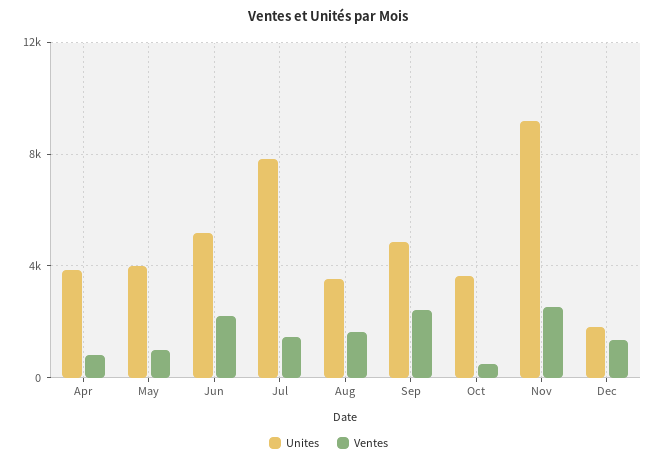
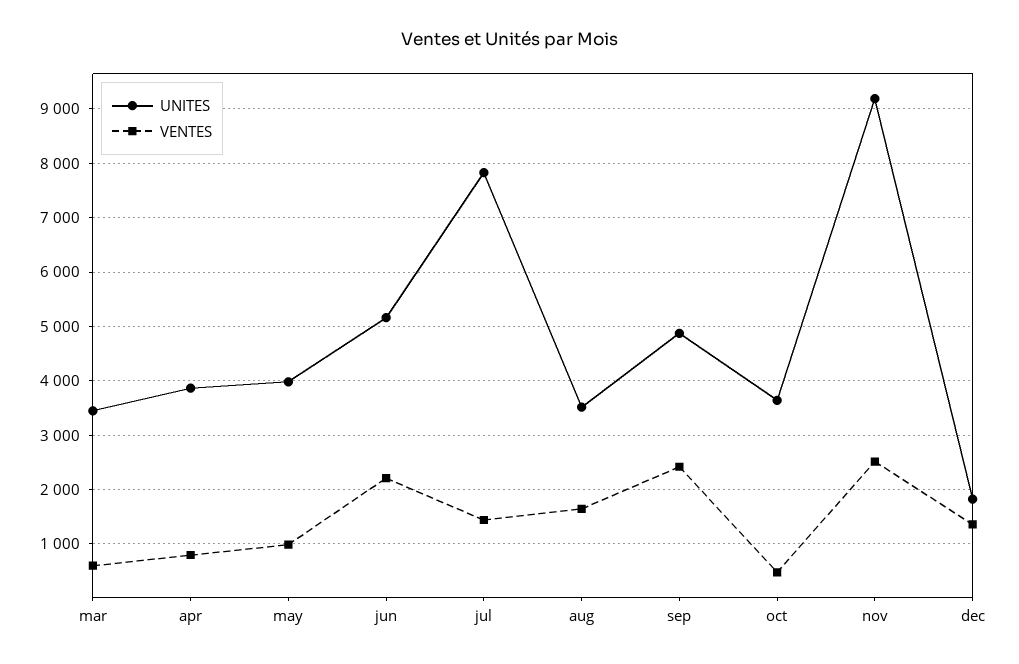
  {
    "Unites": {
      "Apr": 3800,
      "May": 4000,
      "Jun": 5200,
      "Jul": 7800,
      "Aug": 3600,
      "Sep": 4800,
      "Oct": 3600,
      "Nov": 9200,
-     "Dec": 1800
+     "Dec": 1800,
+     "mar": 3400
    },
    "Ventes": {
      "Apr": 800,
      "May": 1000,
      "Jun": 2200,
      "Jul": 1400,
      "Aug": 1600,
      "Sep": 2400,
      "Oct": 400,
      "Nov": 2600,
-     "Dec": 1400
+     "Dec": 1400,
+     "mar": 600
    }
  }

